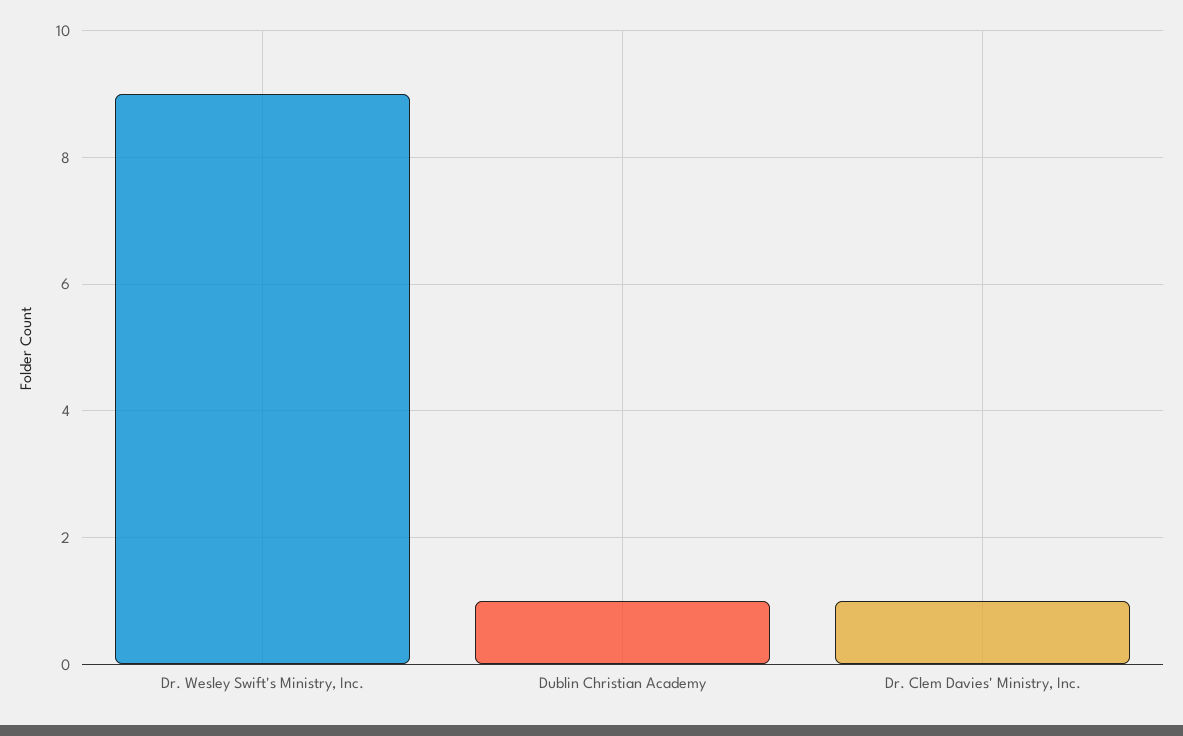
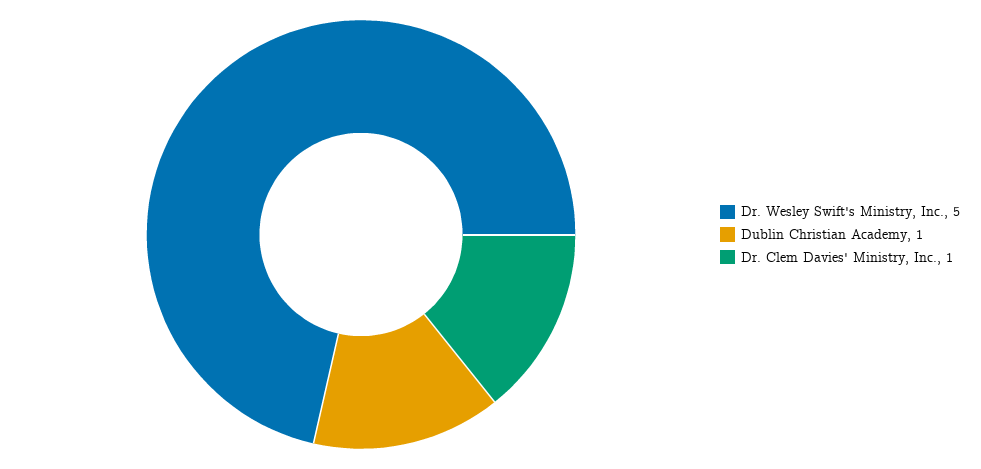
  {
-   "Dr. Wesley Swift's Ministry, Inc.": 9,
+   "Dr. Wesley Swift's Ministry, Inc.": 5,
    "Dublin Christian Academy": 1,
    "Dr. Clem Davies' Ministry, Inc.": 1
  }

